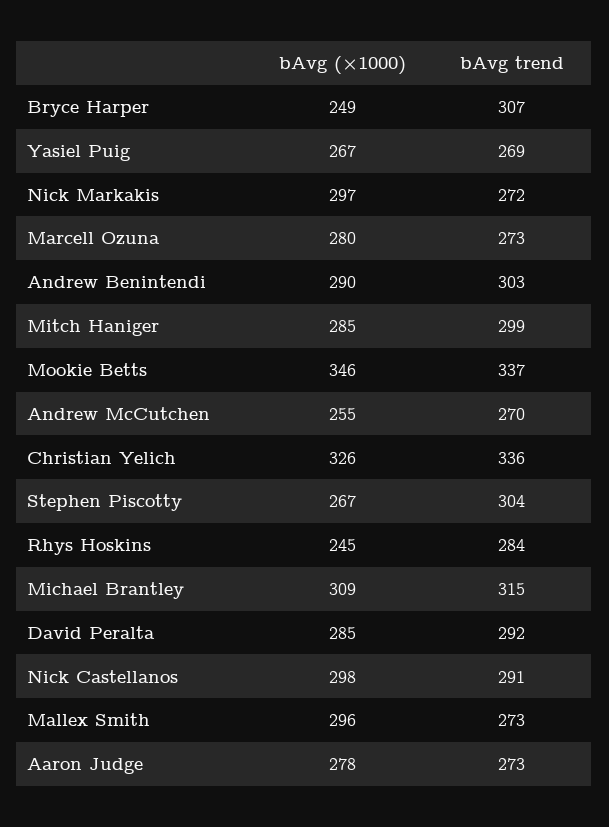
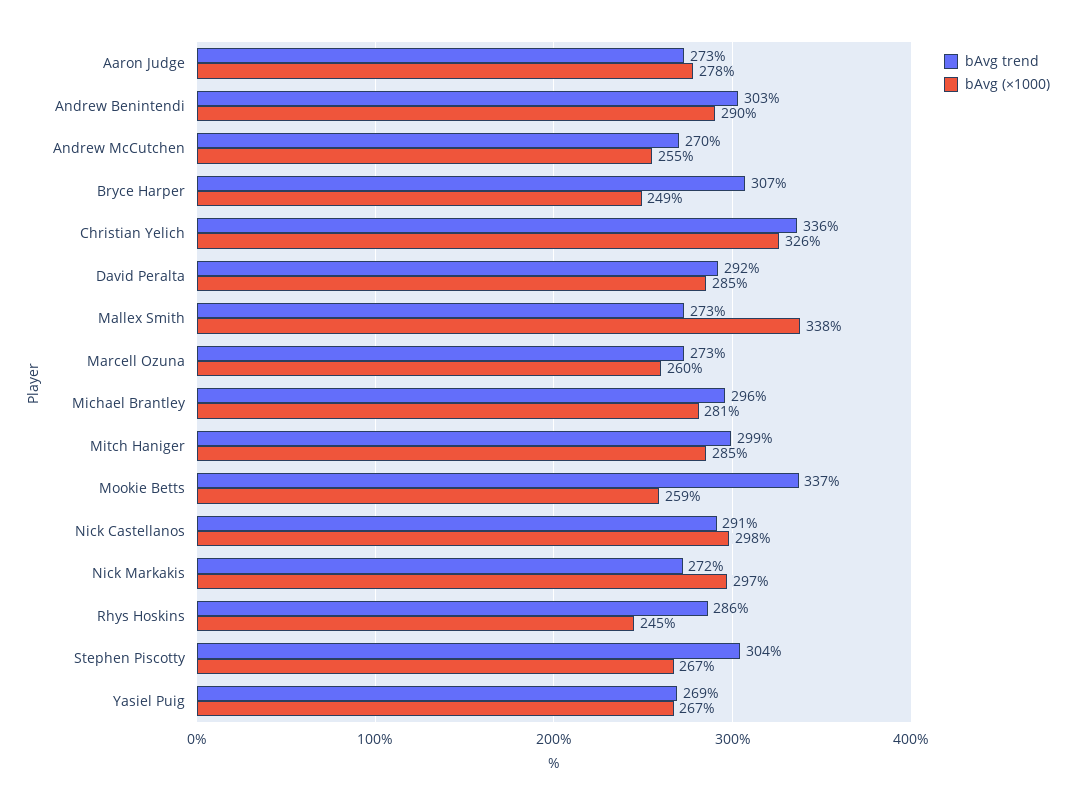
  {
    "bAvg (×1000)": {
      "Bryce Harper": 249,
      "Yasiel Puig": 267,
      "Nick Markakis": 297,
-     "Marcell Ozuna": 280,
+     "Marcell Ozuna": 260,
      "Andrew Benintendi": 290,
      "Mitch Haniger": 285,
-     "Mookie Betts": 346,
+     "Mookie Betts": 259,
      "Andrew McCutchen": 255,
      "Christian Yelich": 326,
      "Stephen Piscotty": 267,
      "Rhys Hoskins": 245,
-     "Michael Brantley": 309,
+     "Michael Brantley": 281,
      "David Peralta": 285,
      "Nick Castellanos": 298,
-     "Mallex Smith": 296,
+     "Mallex Smith": 338,
      "Aaron Judge": 278
    },
    "bAvg trend": {
      "Bryce Harper": 307,
      "Yasiel Puig": 269,
      "Nick Markakis": 272,
      "Marcell Ozuna": 273,
      "Andrew Benintendi": 303,
      "Mitch Haniger": 299,
      "Mookie Betts": 337,
      "Andrew McCutchen": 270,
      "Christian Yelich": 336,
      "Stephen Piscotty": 304,
-     "Rhys Hoskins": 284,
+     "Rhys Hoskins": 286,
-     "Michael Brantley": 315,
+     "Michael Brantley": 296,
      "David Peralta": 292,
      "Nick Castellanos": 291,
      "Mallex Smith": 273,
      "Aaron Judge": 273
    }
  }

